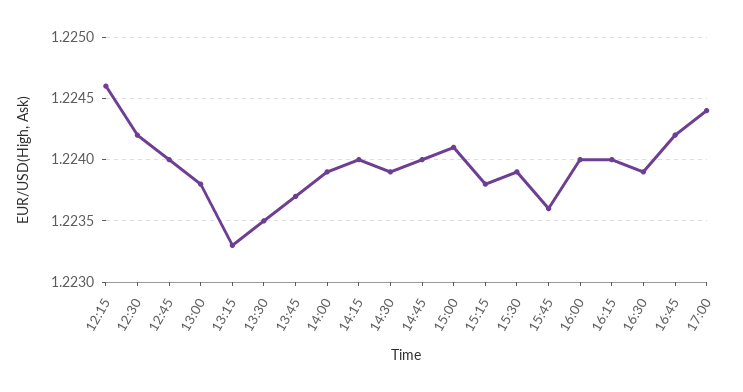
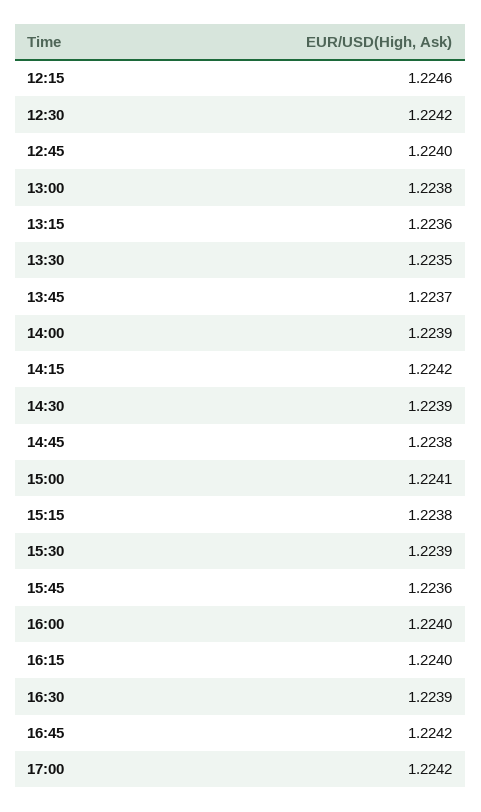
  {
    "12:15": 1.2246,
    "12:30": 1.2242,
    "12:45": 1.224,
    "13:00": 1.2238,
-   "13:15": 1.2233,
+   "13:15": 1.2236,
    "13:30": 1.2235,
    "13:45": 1.2237,
    "14:00": 1.2239,
-   "14:15": 1.224,
+   "14:15": 1.2242,
    "14:30": 1.2239,
-   "14:45": 1.224,
+   "14:45": 1.2238,
    "15:00": 1.2241,
    "15:15": 1.2238,
    "15:30": 1.2239,
    "15:45": 1.2236,
    "16:00": 1.224,
    "16:15": 1.224,
    "16:30": 1.2239,
    "16:45": 1.2242,
-   "17:00": 1.2244
+   "17:00": 1.2242
  }

